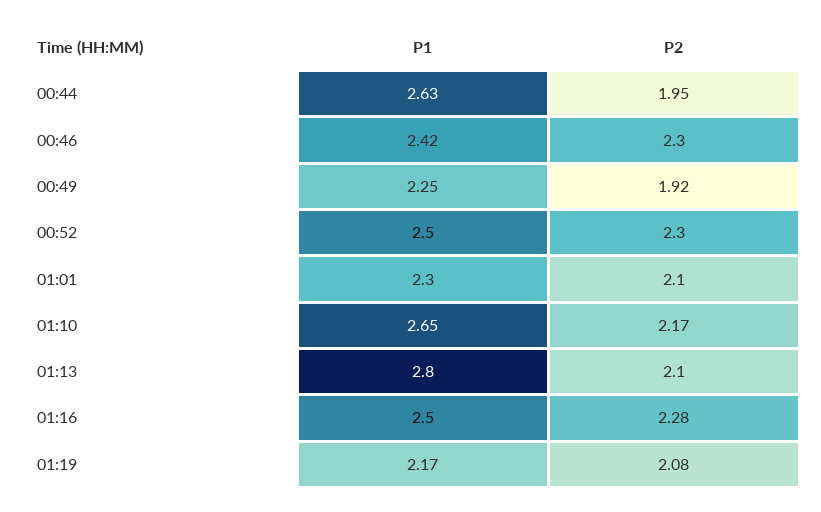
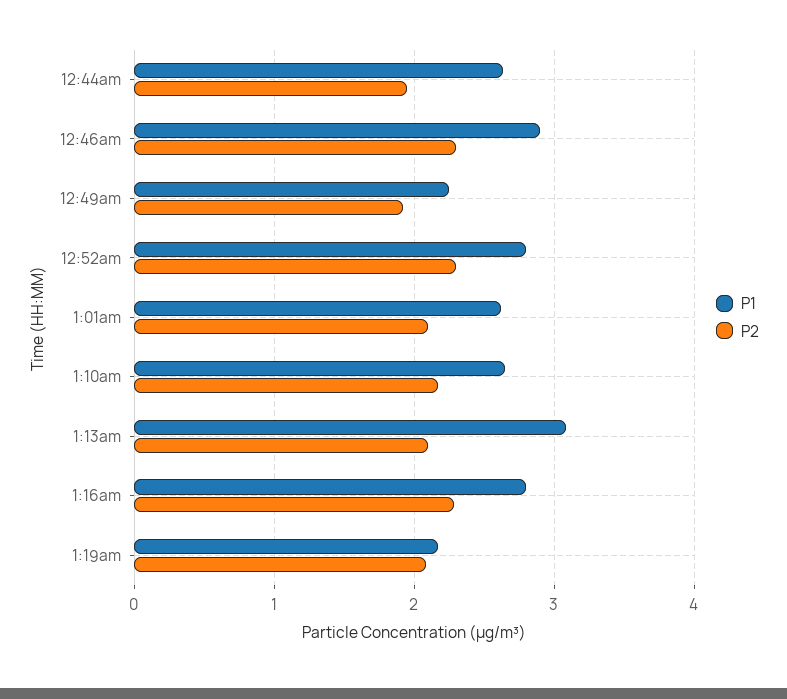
  {
    "P1": {
      "00:44": 2.63,
-     "00:46": 2.42,
+     "00:46": 2.9,
      "00:49": 2.25,
-     "00:52": 2.5,
+     "00:52": 2.8,
-     "01:01": 2.3,
+     "01:01": 2.6,
      "01:10": 2.65,
-     "01:13": 2.8,
+     "01:13": 3.1,
-     "01:16": 2.5,
+     "01:16": 2.8,
      "01:19": 2.17
    },
    "P2": {
      "00:44": 1.95,
      "00:46": 2.3,
      "00:49": 1.92,
      "00:52": 2.3,
      "01:01": 2.1,
      "01:10": 2.17,
      "01:13": 2.1,
      "01:16": 2.28,
      "01:19": 2.08
    }
  }

